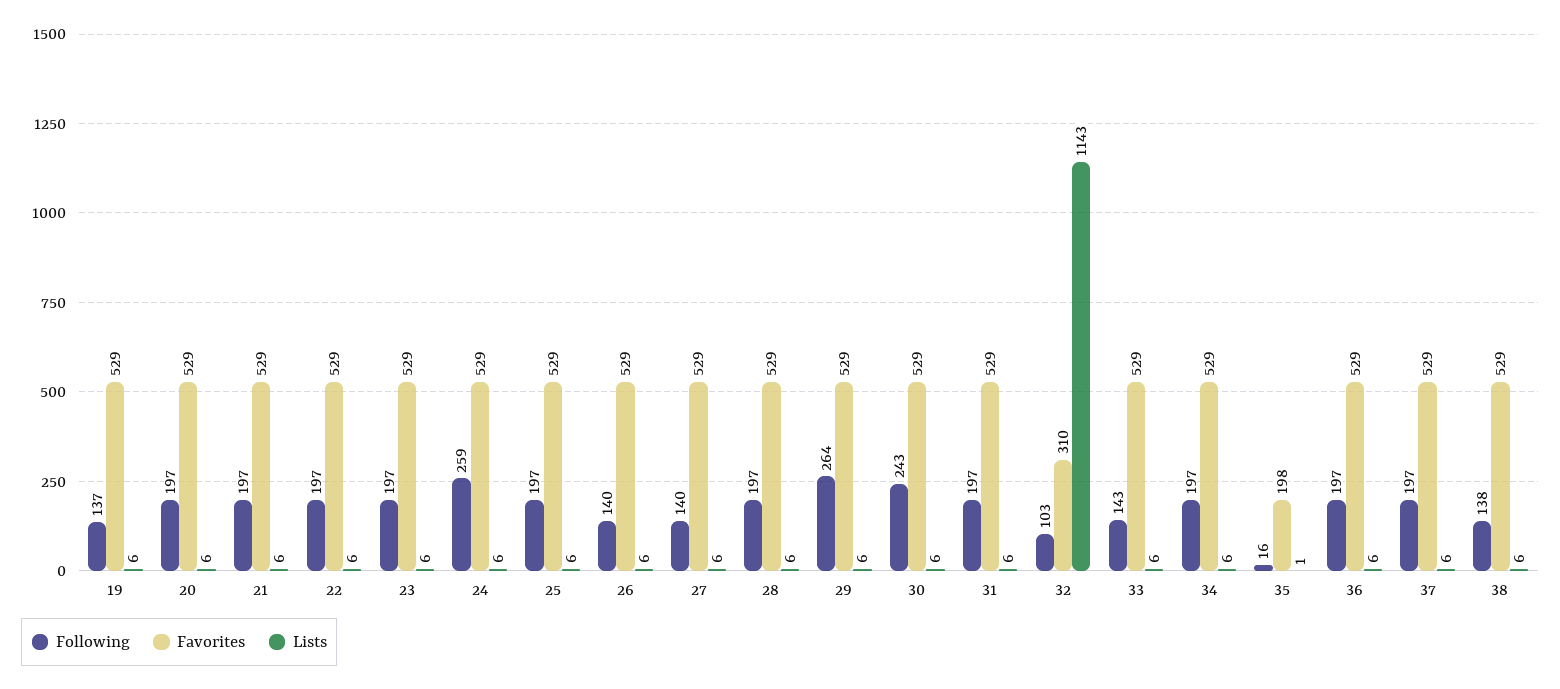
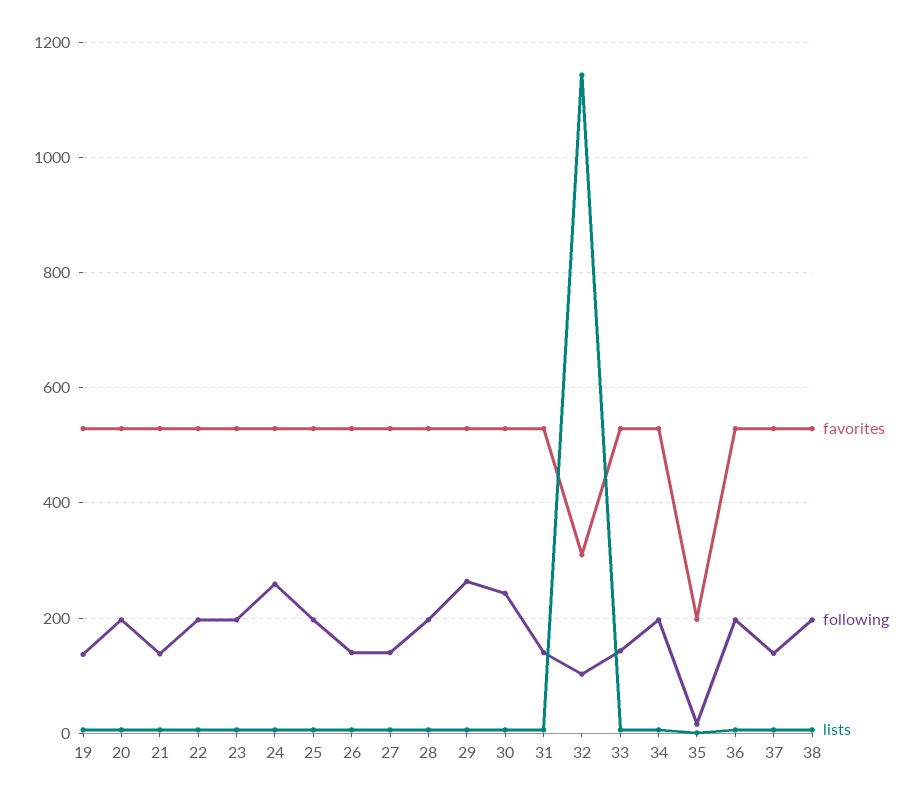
  {
    "Following": {
      "19": 137,
      "20": 197,
-     "21": 197,
+     "21": 140,
      "22": 197,
      "23": 197,
      "24": 259,
      "25": 197,
      "26": 140,
      "27": 140,
      "28": 197,
      "29": 264,
      "30": 243,
-     "31": 197,
+     "31": 140,
      "32": 103,
      "33": 143,
      "34": 197,
      "35": 16,
      "36": 197,
-     "37": 197,
+     "37": 140,
-     "38": 138
+     "38": 200
    },
    "Favorites": {
      "19": 529,
      "20": 529,
      "21": 529,
      "22": 529,
      "23": 529,
      "24": 529,
      "25": 529,
      "26": 529,
      "27": 529,
      "28": 529,
      "29": 529,
      "30": 529,
      "31": 529,
      "32": 310,
      "33": 529,
      "34": 529,
      "35": 198,
      "36": 529,
      "37": 529,
      "38": 529
    },
    "Lists": {
      "19": 6,
      "20": 6,
      "21": 6,
      "22": 6,
      "23": 6,
      "24": 6,
      "25": 6,
      "26": 6,
      "27": 6,
      "28": 6,
      "29": 6,
      "30": 6,
      "31": 6,
      "32": 1143,
      "33": 6,
      "34": 6,
      "35": 1,
      "36": 6,
      "37": 6,
      "38": 6
    }
  }

